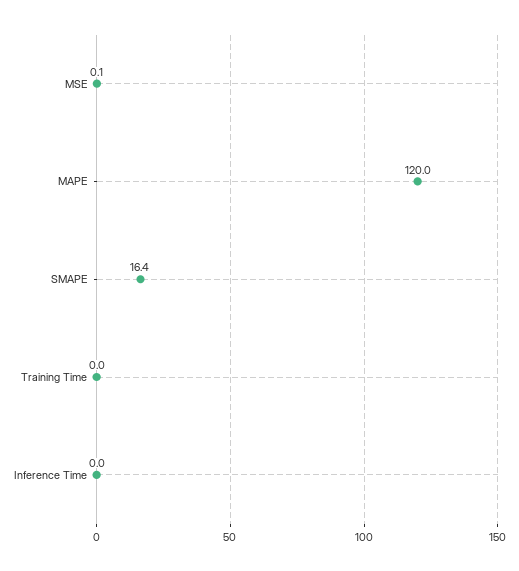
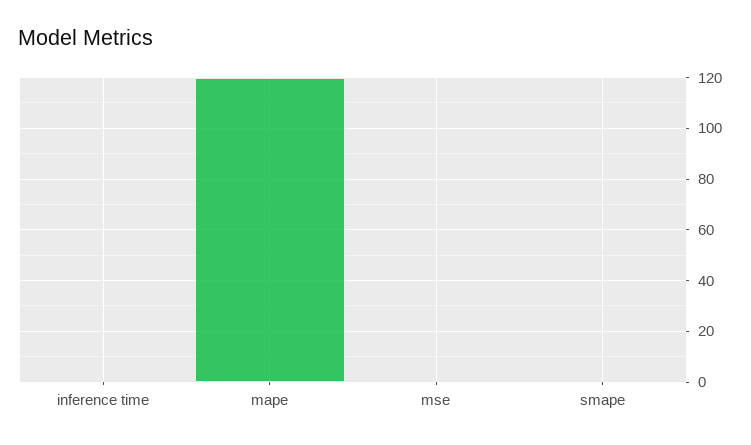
  {
    "MSE": 0.1,
    "MAPE": 120,
-   "SMAPE": 16.4,
+   "SMAPE": 0,
-   "Training Time": 0,
    "Inference Time": 0
  }

